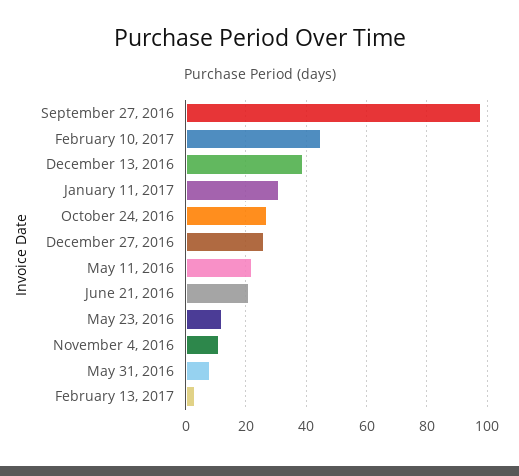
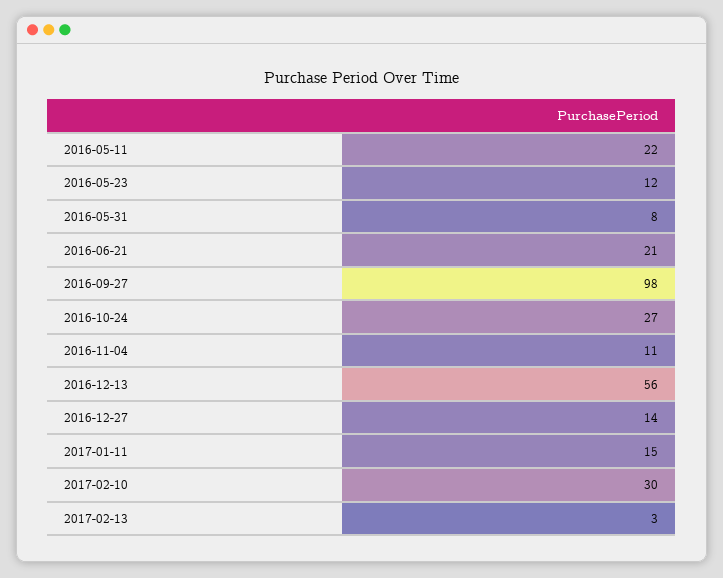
  {
    "September 27, 2016": 98,
-   "February 10, 2017": 45,
+   "February 10, 2017": 30,
-   "December 13, 2016": 40,
+   "December 13, 2016": 56,
-   "January 11, 2017": 30,
+   "January 11, 2017": 15,
    "October 24, 2016": 27,
-   "December 27, 2016": 25,
+   "December 27, 2016": 14,
    "May 11, 2016": 22,
    "June 21, 2016": 21,
    "May 23, 2016": 12,
    "November 4, 2016": 11,
    "May 31, 2016": 8,
    "February 13, 2017": 3
  }

